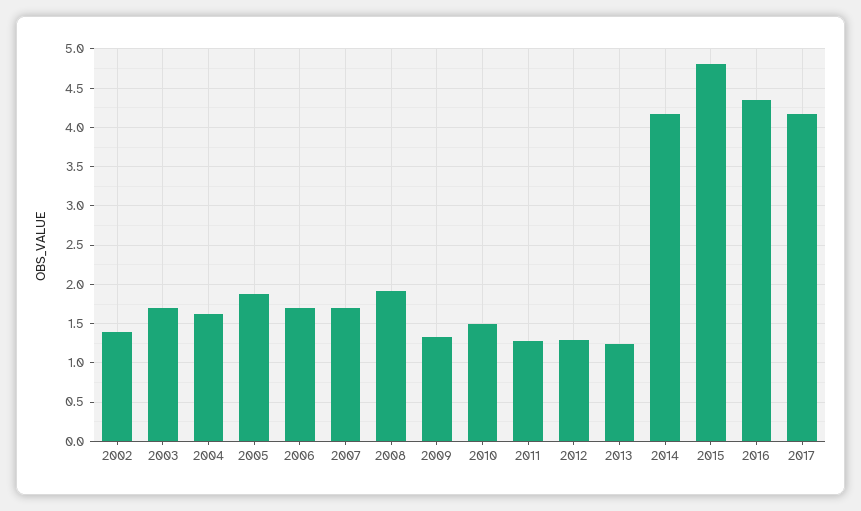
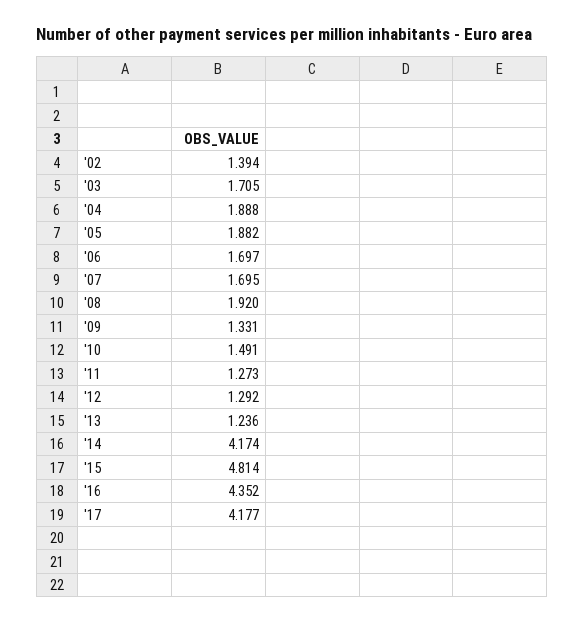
  {
    "2002": 1.394,
    "2003": 1.705,
-   "2004": 1.6,
+   "2004": 1.888,
    "2005": 1.882,
    "2006": 1.697,
    "2007": 1.695,
    "2008": 1.92,
    "2009": 1.331,
    "2010": 1.491,
    "2011": 1.273,
    "2012": 1.292,
    "2013": 1.236,
    "2014": 4.174,
    "2015": 4.814,
    "2016": 4.352,
    "2017": 4.177
  }

